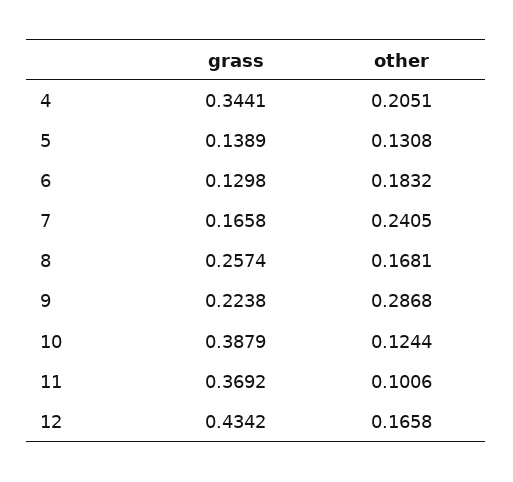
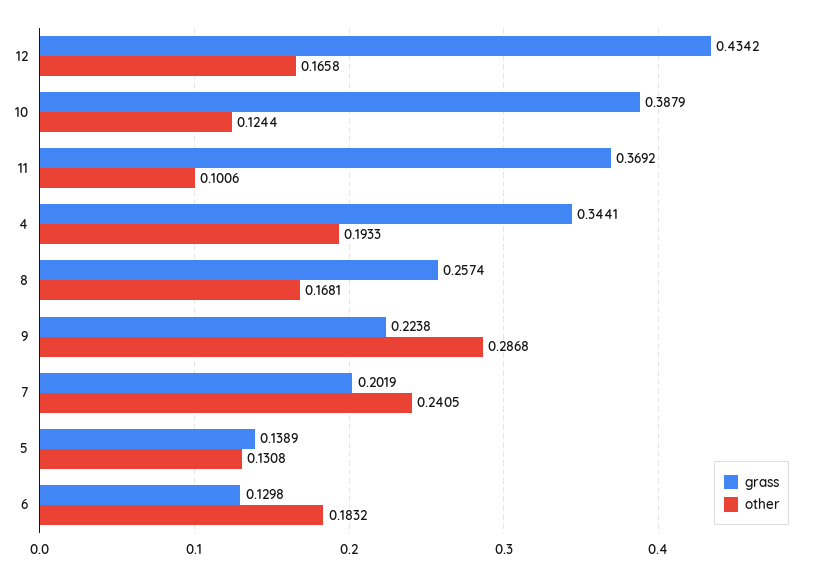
  {
    "grass": {
      "4": 0.3441,
      "5": 0.1389,
      "6": 0.1298,
-     "7": 0.1658,
+     "7": 0.2019,
      "8": 0.2574,
      "9": 0.2238,
      "10": 0.3879,
      "11": 0.3692,
      "12": 0.4342
    },
    "other": {
-     "4": 0.2051,
+     "4": 0.1933,
      "5": 0.1308,
      "6": 0.1832,
      "7": 0.2405,
      "8": 0.1681,
      "9": 0.2868,
      "10": 0.1244,
      "11": 0.1006,
      "12": 0.1658
    }
  }

